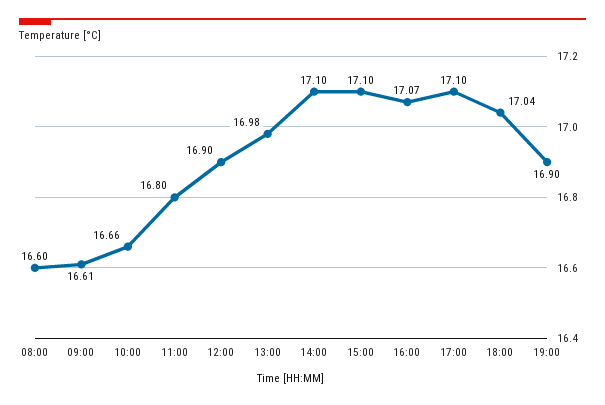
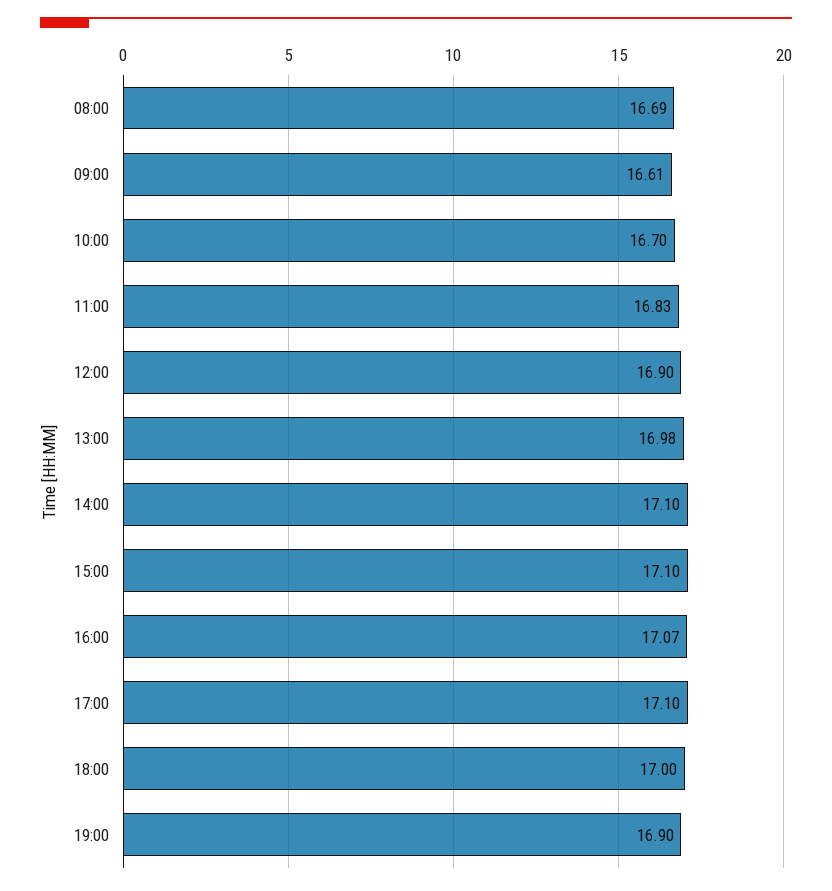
  {
-   "08:00": 16.6,
+   "08:00": 16.69,
    "09:00": 16.61,
-   "10:00": 16.66,
+   "10:00": 16.7,
-   "11:00": 16.8,
+   "11:00": 16.83,
    "12:00": 16.9,
    "13:00": 16.98,
    "14:00": 17.1,
    "15:00": 17.1,
    "16:00": 17.07,
    "17:00": 17.1,
-   "18:00": 17.04,
+   "18:00": 17,
    "19:00": 16.9
  }

